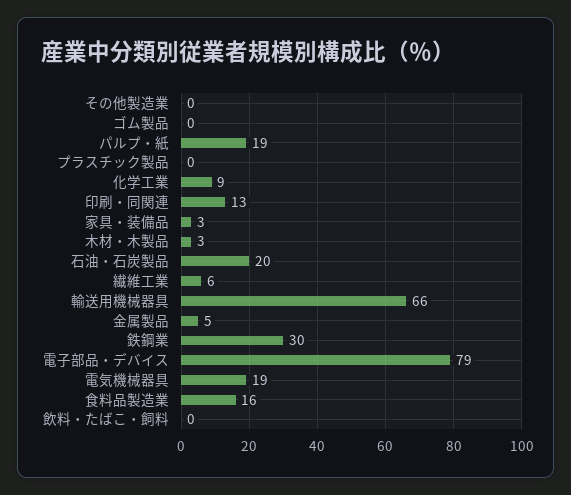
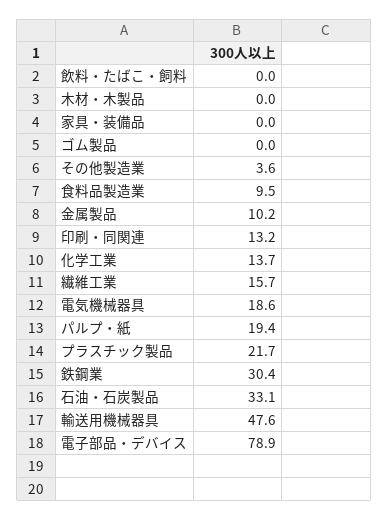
  {
-   "その他製造業": 0,
+   "その他製造業": 3.6,
    "ゴム製品": 0,
    "パルプ・紙": 19.4,
-   "プラスチック製品": 0,
+   "プラスチック製品": 21.7,
-   "化学工業": 9,
+   "化学工業": 13.7,
    "印刷・同関連": 13.2,
-   "家具・装備品": 3,
+   "家具・装備品": 0,
-   "木材・木製品": 3,
+   "木材・木製品": 0,
-   "石油・石炭製品": 20,
+   "石油・石炭製品": 33.1,
-   "繊維工業": 6,
+   "繊維工業": 15.7,
-   "輸送用機械器具": 66,
+   "輸送用機械器具": 47.6,
-   "金属製品": 5,
+   "金属製品": 10.2,
    "鉄鋼業": 30.4,
    "電子部品・デバイス": 78.9,
    "電気機械器具": 18.6,
-   "食料品製造業": 16,
+   "食料品製造業": 9.5,
    "飲料・たばこ・飼料": 0
  }

